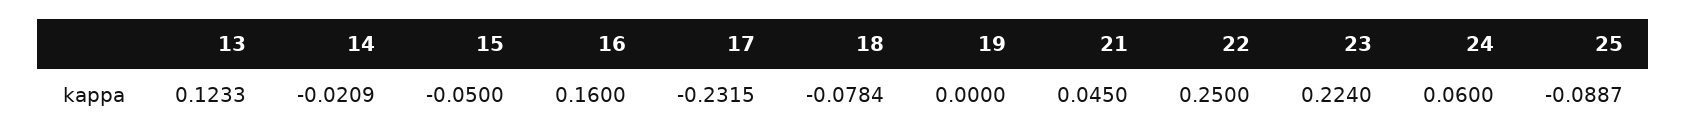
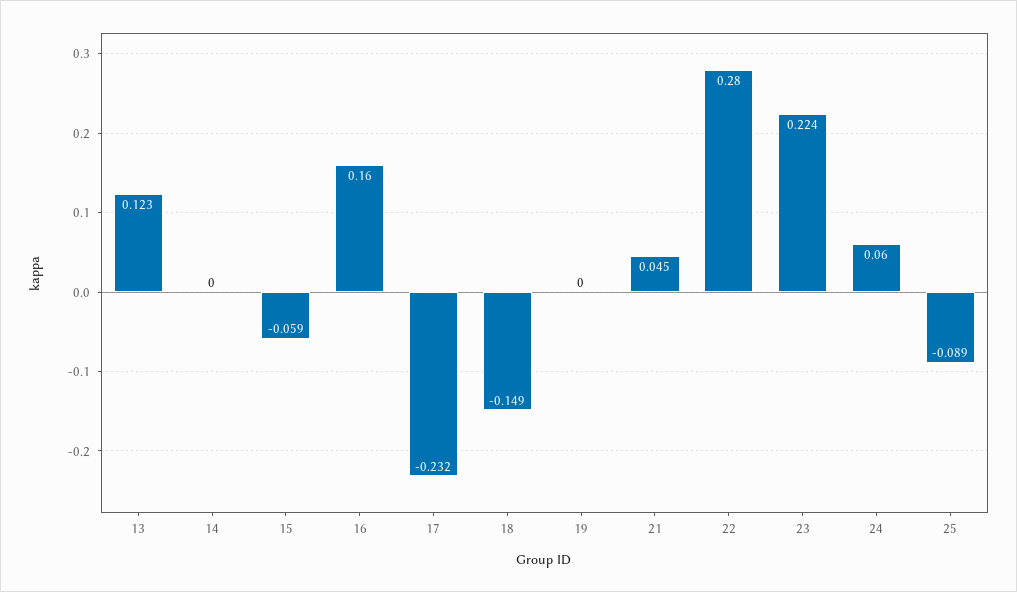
  {
    "13": 0.1233,
-   "14": -0.0209,
+   "14": 0,
-   "15": -0.05,
+   "15": -0.059,
    "16": 0.16,
    "17": -0.2315,
-   "18": -0.0784,
+   "18": -0.149,
    "19": 0,
    "21": 0.045,
-   "22": 0.25,
+   "22": 0.28,
    "23": 0.224,
    "24": 0.06,
    "25": -0.0887
  }

